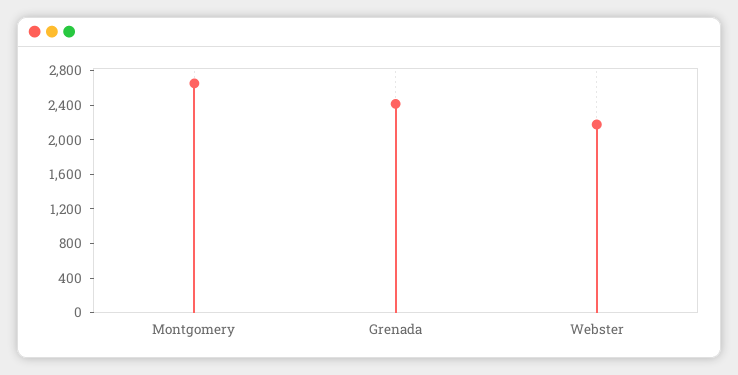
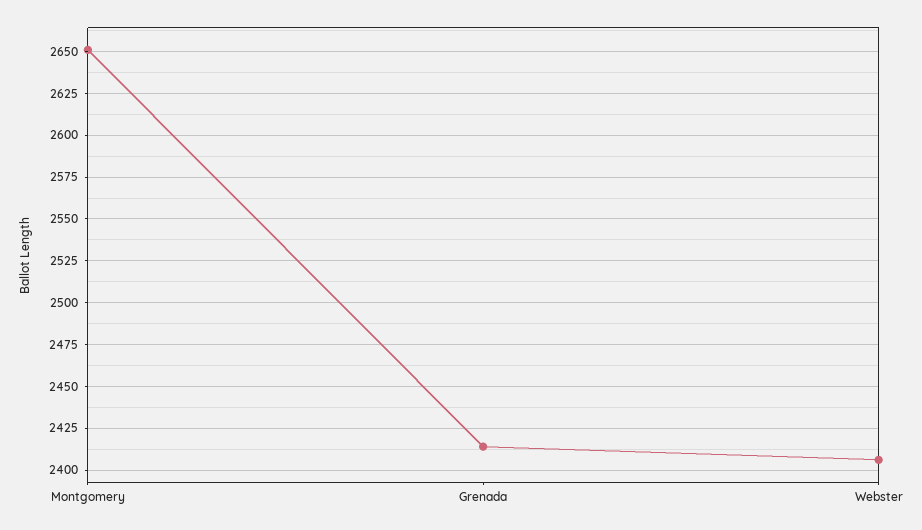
  {
    "Montgomery": 2650,
    "Grenada": 2415,
-   "Webster": 2200
+   "Webster": 2405
  }

